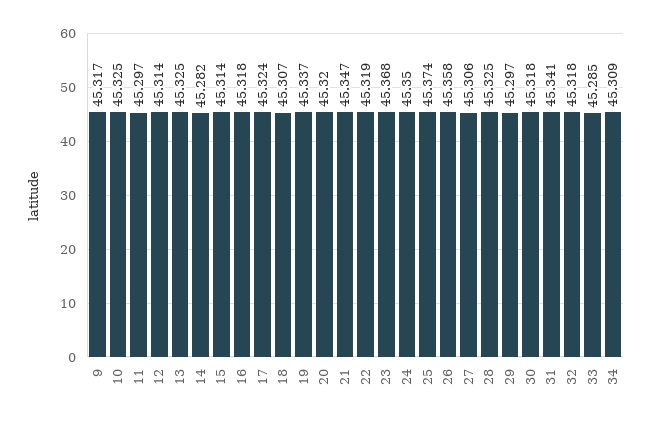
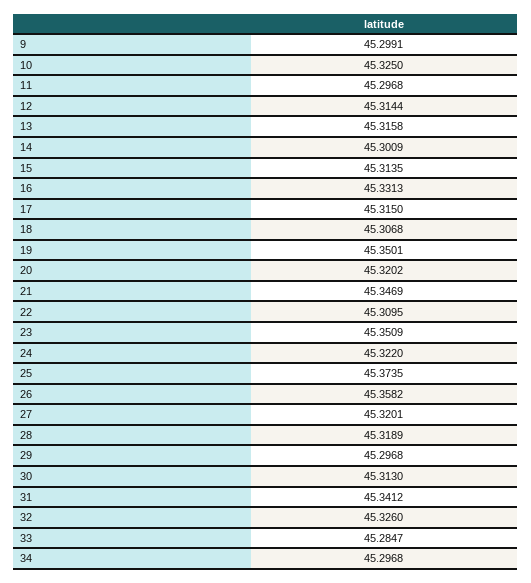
  {
-   "9": 45.317,
+   "9": 45.2991,
    "10": 45.325,
    "11": 45.2968,
    "12": 45.3144,
-   "13": 45.325,
+   "13": 45.3158,
-   "14": 45.282,
+   "14": 45.3009,
    "15": 45.3135,
-   "16": 45.318,
+   "16": 45.3313,
-   "17": 45.324,
+   "17": 45.315,
    "18": 45.3068,
-   "19": 45.337,
+   "19": 45.3501,
    "20": 45.3202,
    "21": 45.3469,
-   "22": 45.319,
+   "22": 45.3095,
-   "23": 45.368,
+   "23": 45.3509,
-   "24": 45.35,
+   "24": 45.322,
    "25": 45.3735,
    "26": 45.3582,
-   "27": 45.306,
+   "27": 45.3201,
-   "28": 45.325,
+   "28": 45.3189,
    "29": 45.2968,
-   "30": 45.318,
+   "30": 45.313,
    "31": 45.3412,
-   "32": 45.318,
+   "32": 45.326,
    "33": 45.2847,
-   "34": 45.309
+   "34": 45.2968
  }

